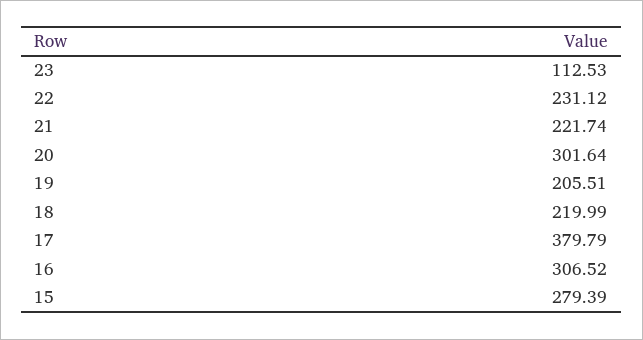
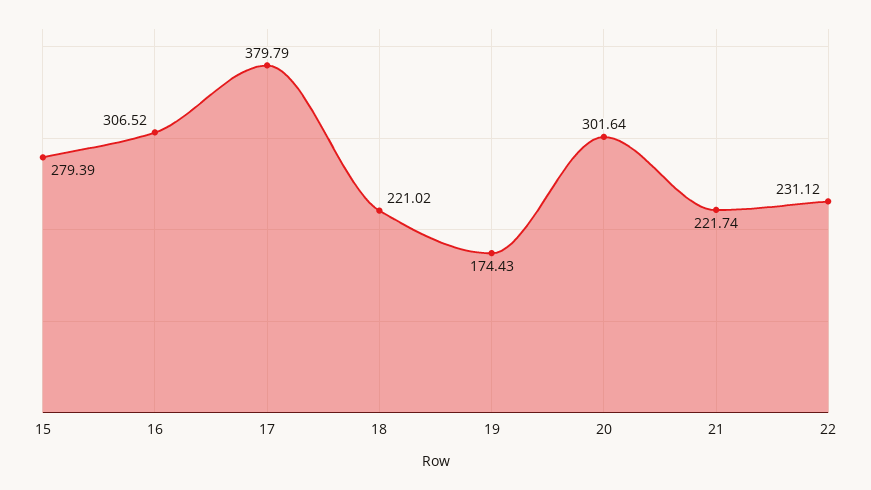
  {
-   "23": 112.53,
    "22": 231.12,
    "21": 221.74,
    "20": 301.64,
-   "19": 205.51,
+   "19": 174.43,
-   "18": 219.99,
+   "18": 221.02,
    "17": 379.79,
    "16": 306.52,
    "15": 279.39
  }

